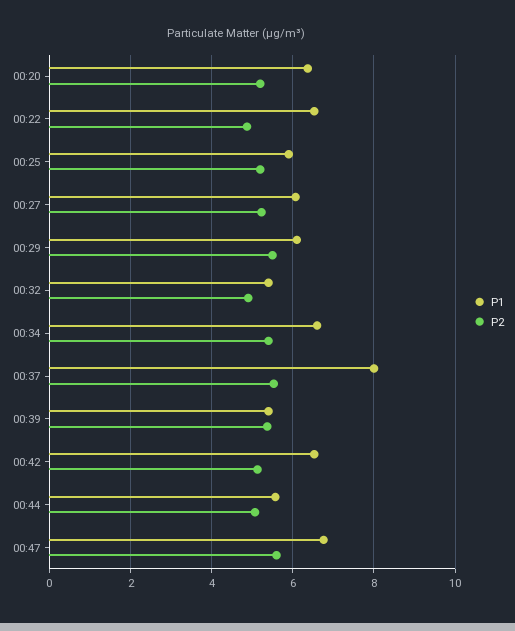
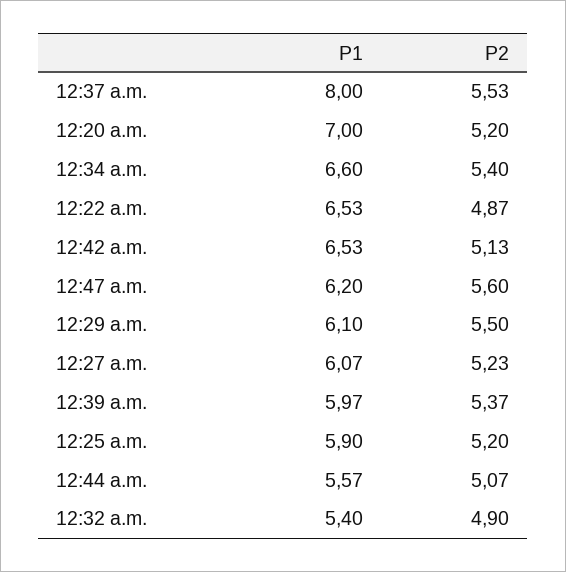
  {
    "P1": {
-     "00:20": 6.4,
+     "00:20": 7,
      "00:22": 6.53,
      "00:25": 5.9,
      "00:27": 6.07,
      "00:29": 6.1,
      "00:32": 5.4,
      "00:34": 6.6,
      "00:37": 8,
-     "00:39": 5.4,
+     "00:39": 5.97,
      "00:42": 6.53,
      "00:44": 5.57,
-     "00:47": 6.8
+     "00:47": 6.2
    },
    "P2": {
      "00:20": 5.2,
      "00:22": 4.87,
      "00:25": 5.2,
      "00:27": 5.23,
      "00:29": 5.5,
      "00:32": 4.9,
      "00:34": 5.4,
      "00:37": 5.53,
      "00:39": 5.37,
      "00:42": 5.13,
      "00:44": 5.07,
      "00:47": 5.6
    }
  }

